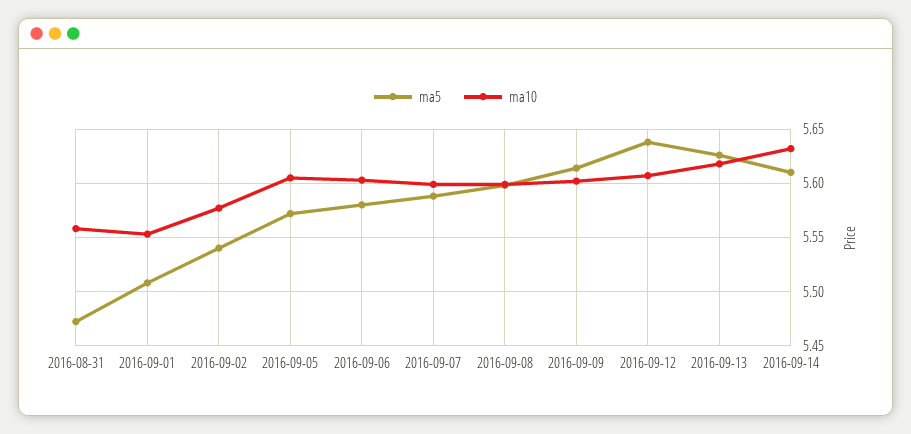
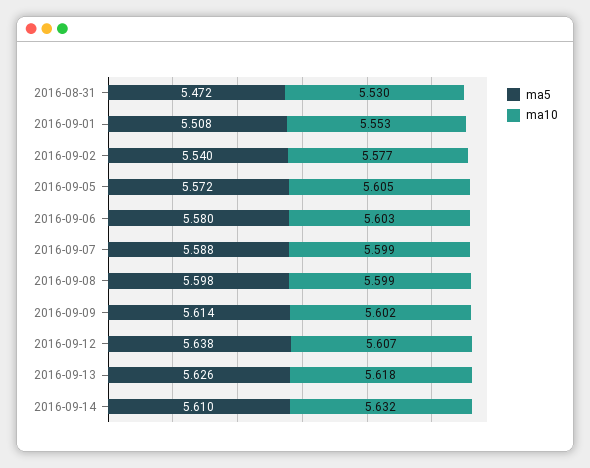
  {
    "ma5": {
      "2016-08-31": 5.472,
      "2016-09-01": 5.508,
      "2016-09-02": 5.54,
      "2016-09-05": 5.572,
      "2016-09-06": 5.58,
      "2016-09-07": 5.588,
      "2016-09-08": 5.598,
      "2016-09-09": 5.614,
      "2016-09-12": 5.638,
      "2016-09-13": 5.626,
      "2016-09-14": 5.61
    },
    "ma10": {
-     "2016-08-31": 5.56,
+     "2016-08-31": 5.53,
      "2016-09-01": 5.553,
      "2016-09-02": 5.577,
      "2016-09-05": 5.605,
      "2016-09-06": 5.603,
      "2016-09-07": 5.599,
      "2016-09-08": 5.599,
      "2016-09-09": 5.602,
      "2016-09-12": 5.607,
      "2016-09-13": 5.618,
      "2016-09-14": 5.632
    }
  }

